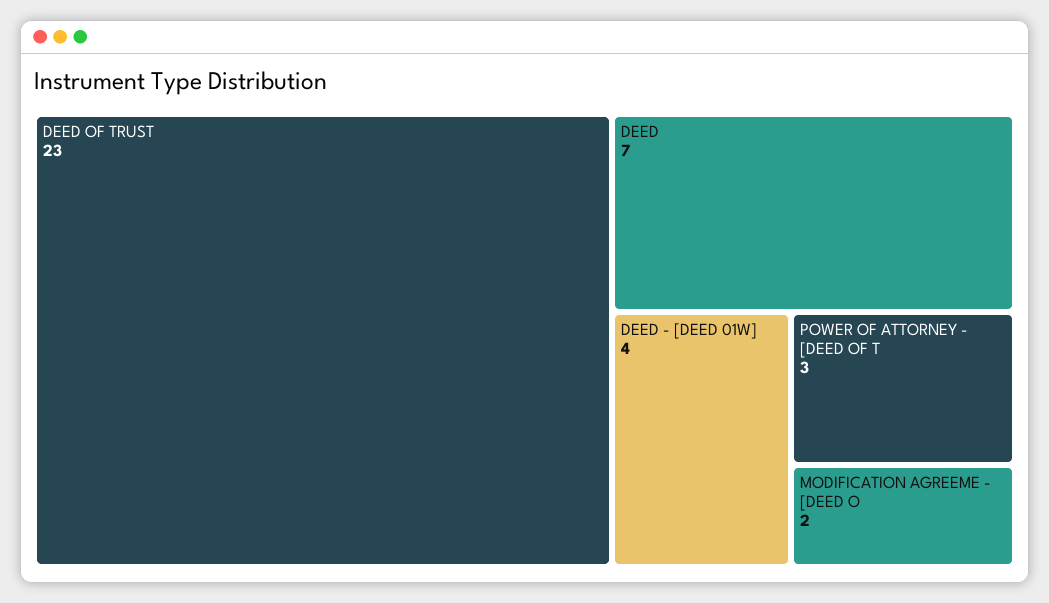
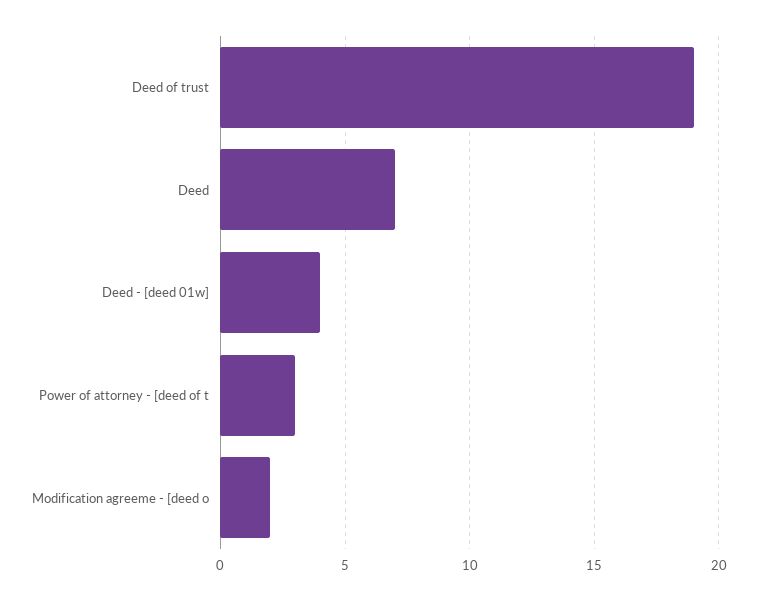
  {
-   "DEED OF TRUST": 23,
+   "DEED OF TRUST": 19,
    "DEED": 7,
    "DEED - [DEED 01W]": 4,
    "POWER OF ATTORNEY - [DEED OF T": 3,
    "MODIFICATION AGREEME - [DEED O": 2
  }

